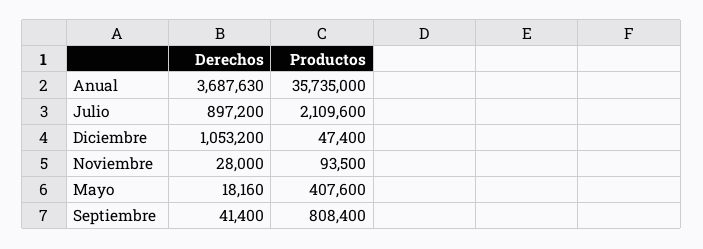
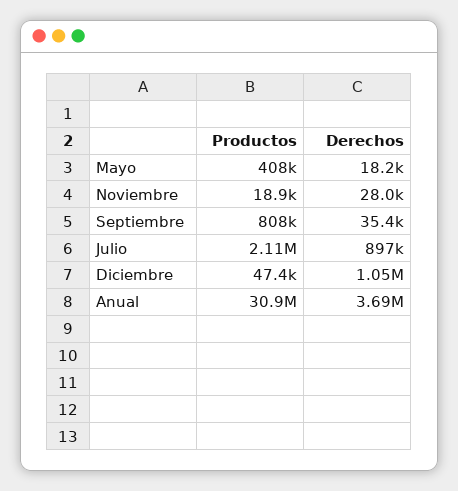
  {
    "Derechos": {
      "Anual": 3687630,
      "Julio": 897200,
      "Diciembre": 1053200,
      "Noviembre": 28000,
      "Mayo": 18160,
-     "Septiembre": 41400
+     "Septiembre": 35400
    },
    "Productos": {
-     "Anual": 35735000,
+     "Anual": 30900000,
      "Julio": 2109600,
      "Diciembre": 47400,
-     "Noviembre": 93500,
+     "Noviembre": 18900,
      "Mayo": 407600,
      "Septiembre": 808400
    }
  }

